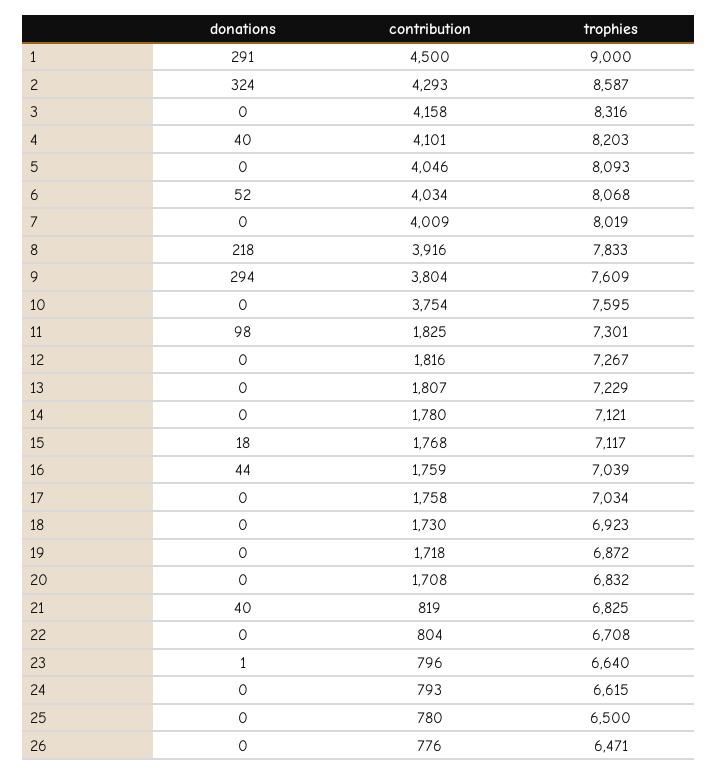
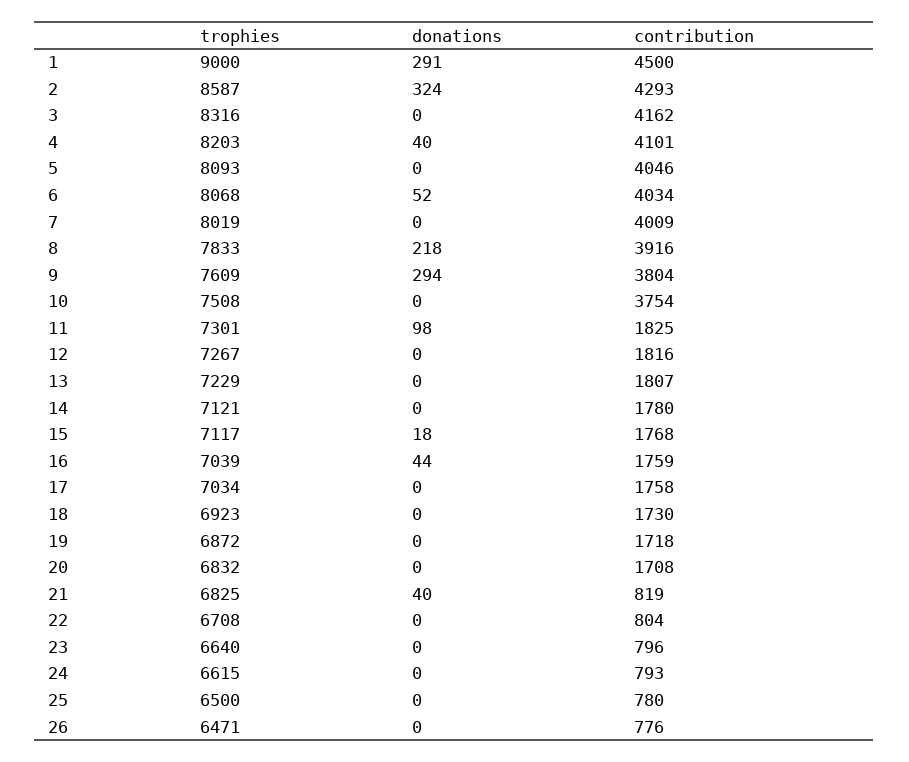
  {
    "donations": {
      "1": 291,
      "2": 324,
      "3": 0,
      "4": 40,
      "5": 0,
      "6": 52,
      "7": 0,
      "8": 218,
      "9": 294,
      "10": 0,
      "11": 98,
      "12": 0,
      "13": 0,
      "14": 0,
      "15": 18,
      "16": 44,
      "17": 0,
      "18": 0,
      "19": 0,
      "20": 0,
      "21": 40,
      "22": 0,
-     "23": 1,
+     "23": 0,
      "24": 0,
      "25": 0,
      "26": 0
    },
    "contribution": {
      "1": 4500,
      "2": 4293,
-     "3": 4158,
+     "3": 4162,
      "4": 4101,
      "5": 4046,
      "6": 4034,
      "7": 4009,
      "8": 3916,
      "9": 3804,
      "10": 3754,
      "11": 1825,
      "12": 1816,
      "13": 1807,
      "14": 1780,
      "15": 1768,
      "16": 1759,
      "17": 1758,
      "18": 1730,
      "19": 1718,
      "20": 1708,
      "21": 819,
      "22": 804,
      "23": 796,
      "24": 793,
      "25": 780,
      "26": 776
    },
    "trophies": {
      "1": 9000,
      "2": 8587,
      "3": 8316,
      "4": 8203,
      "5": 8093,
      "6": 8068,
      "7": 8019,
      "8": 7833,
      "9": 7609,
-     "10": 7595,
+     "10": 7508,
      "11": 7301,
      "12": 7267,
      "13": 7229,
      "14": 7121,
      "15": 7117,
      "16": 7039,
      "17": 7034,
      "18": 6923,
      "19": 6872,
      "20": 6832,
      "21": 6825,
      "22": 6708,
      "23": 6640,
      "24": 6615,
      "25": 6500,
      "26": 6471
    }
  }

